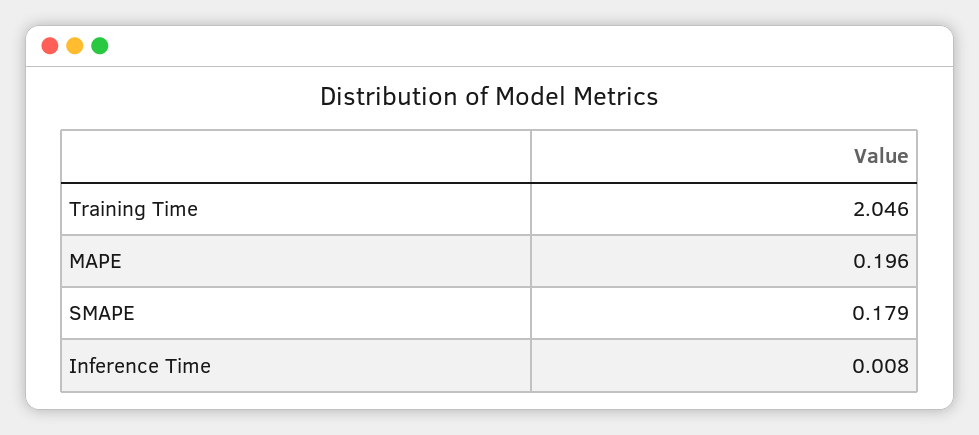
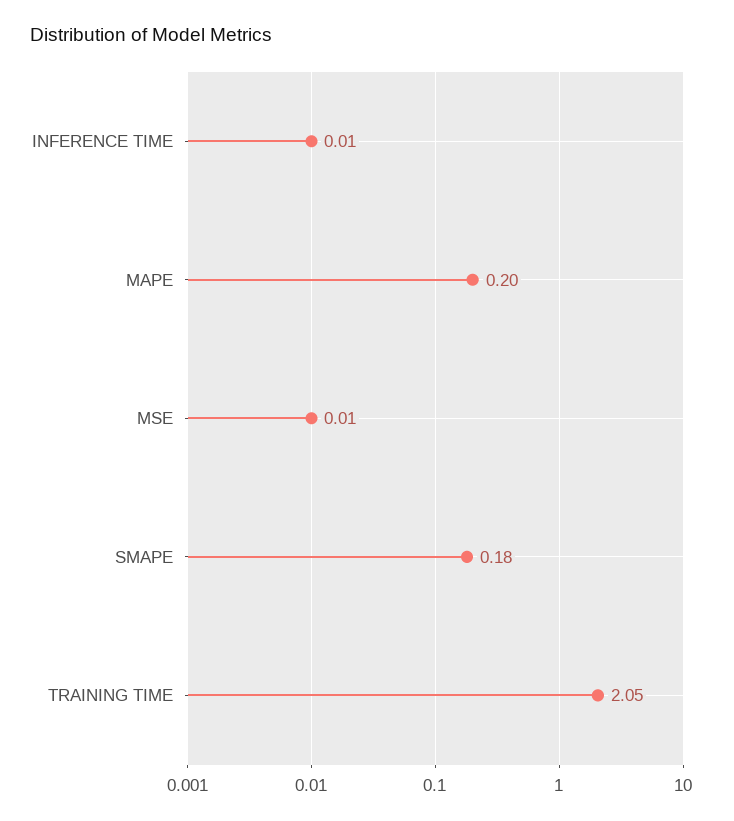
  {
    "Training Time": 2.046,
    "MAPE": 0.196,
    "SMAPE": 0.179,
-   "Inference Time": 0.008
+   "Inference Time": 0.008,
+   "MSE": 0.01
  }

